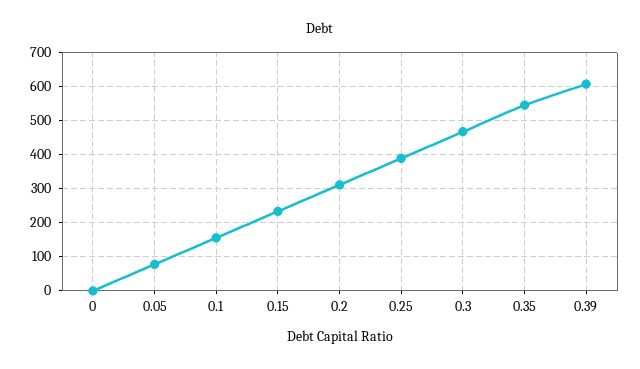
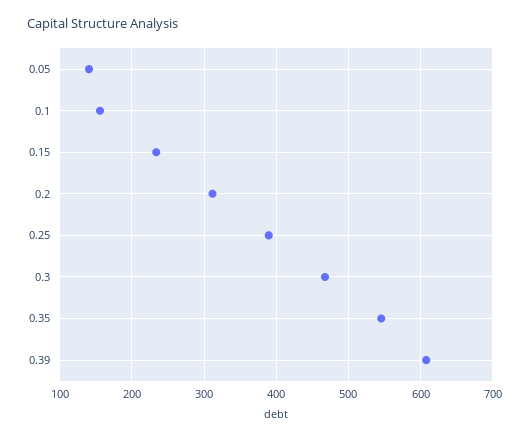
  {
-   "0": 0,
-   "0.05": 80,
+   "0.05": 140,
    "0.1": 160,
    "0.15": 230,
    "0.2": 310,
    "0.25": 390,
    "0.3": 470,
    "0.35": 550,
    "0.39": 610
  }

